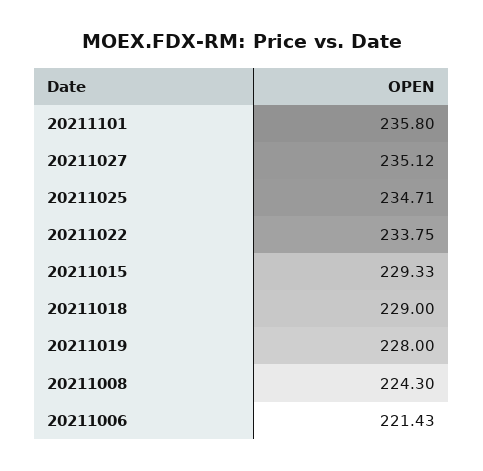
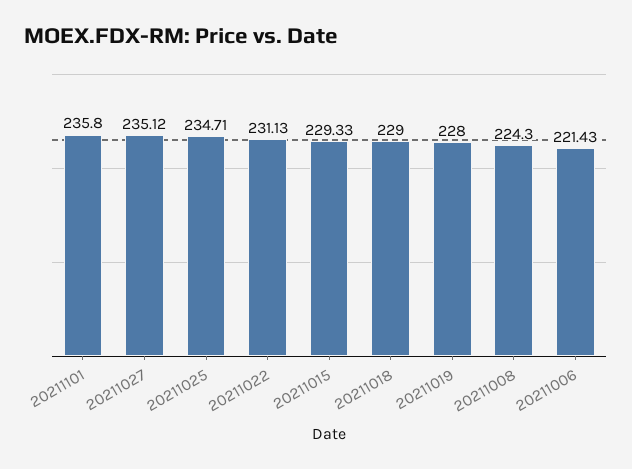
  {
    "20211101": 235.8,
    "20211027": 235.12,
    "20211025": 234.71,
-   "20211022": 233.75,
+   "20211022": 231.13,
    "20211015": 229.33,
    "20211018": 229,
    "20211019": 228,
    "20211008": 224.3,
    "20211006": 221.43
  }

